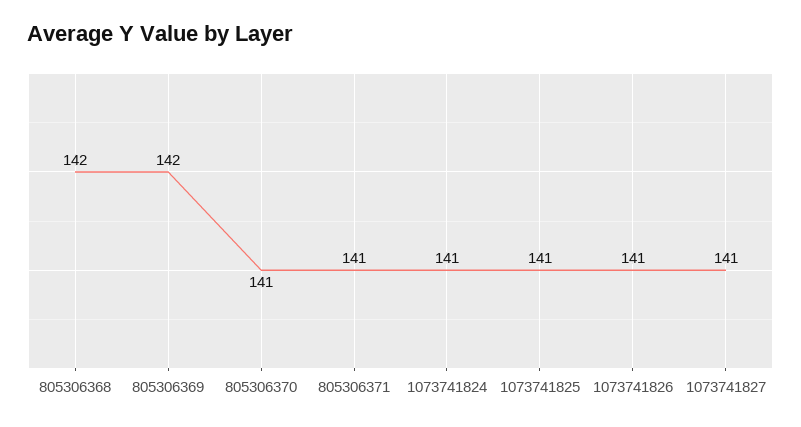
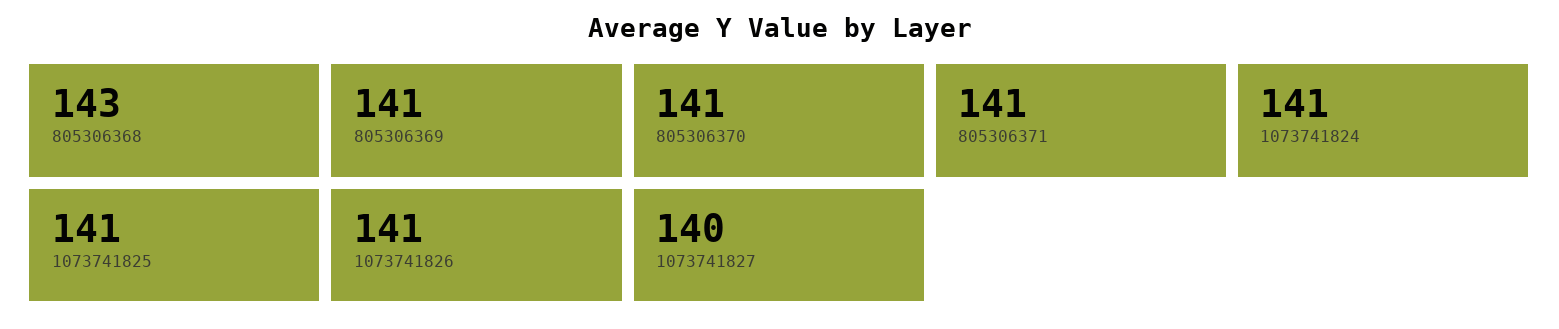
  {
-   "805306368": 142,
+   "805306368": 143,
-   "805306369": 142,
+   "805306369": 141,
    "805306370": 141,
    "805306371": 141,
    "1073741824": 141,
    "1073741825": 141,
    "1073741826": 141,
-   "1073741827": 141
+   "1073741827": 140
  }

